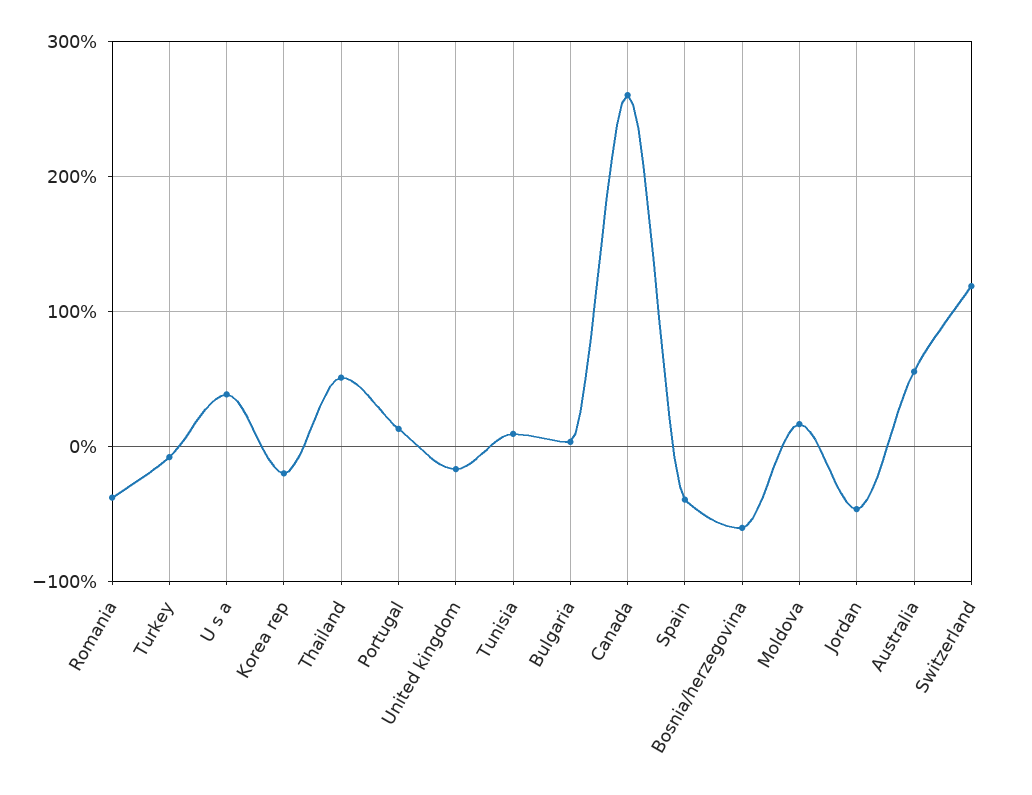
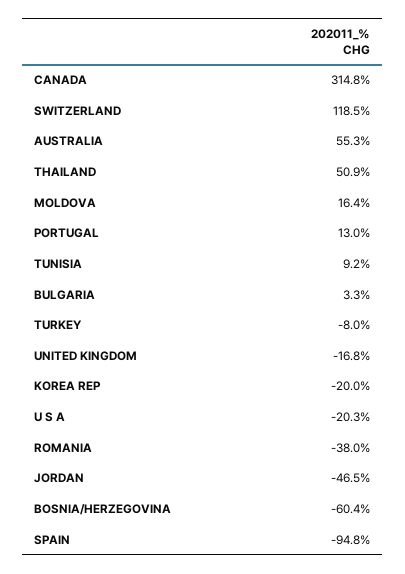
  {
    "Romania": -38,
    "Turkey": -8,
-   "U s a": 40,
+   "U s a": -20.3,
    "Korea rep": -20,
    "Thailand": 50.9,
    "Portugal": 13,
    "United kingdom": -16.8,
    "Tunisia": 9.2,
    "Bulgaria": 3.3,
-   "Canada": 260,
+   "Canada": 314.8,
-   "Spain": -40,
+   "Spain": -94.8,
    "Bosnia/herzegovina": -60.4,
    "Moldova": 16.4,
    "Jordan": -46.5,
    "Australia": 55.3,
    "Switzerland": 118.5
  }

